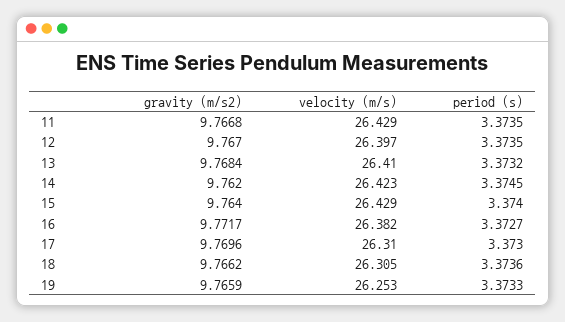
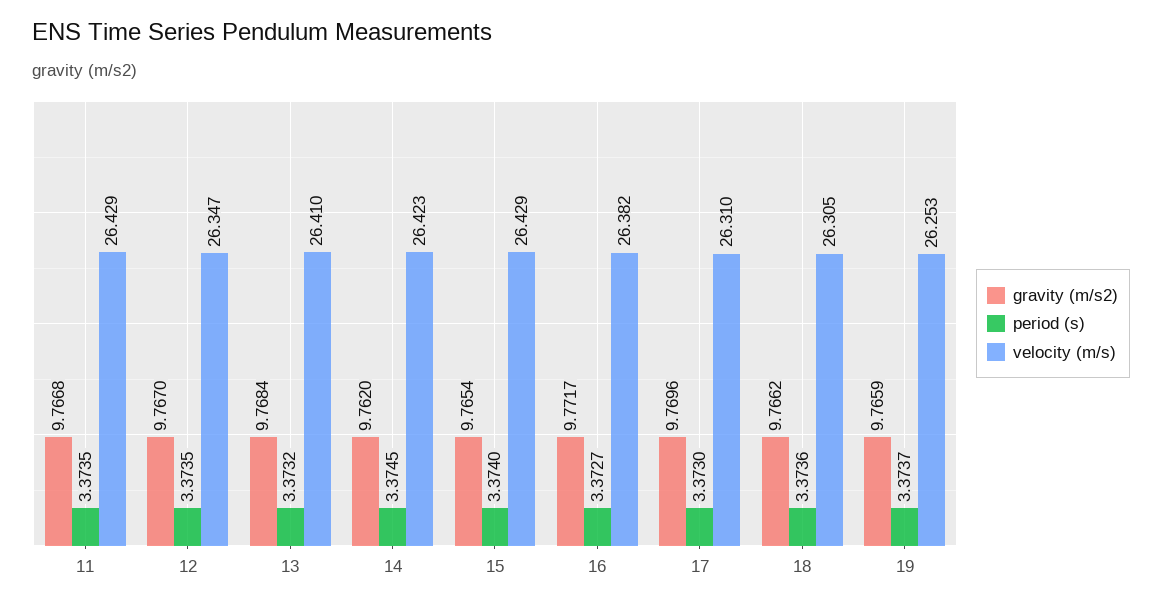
  {
    "gravity (m/s2)": {
      "11": 9.7668,
      "12": 9.767,
      "13": 9.7684,
      "14": 9.762,
-     "15": 9.764,
+     "15": 9.7654,
      "16": 9.7717,
      "17": 9.7696,
      "18": 9.7662,
      "19": 9.7659
    },
    "velocity (m/s)": {
      "11": 26.429,
-     "12": 26.397,
+     "12": 26.347,
      "13": 26.41,
      "14": 26.423,
      "15": 26.429,
      "16": 26.382,
      "17": 26.31,
      "18": 26.305,
      "19": 26.253
    },
    "period (s)": {
      "11": 3.3735,
      "12": 3.3735,
      "13": 3.3732,
      "14": 3.3745,
      "15": 3.374,
      "16": 3.3727,
      "17": 3.373,
      "18": 3.3736,
-     "19": 3.3733
+     "19": 3.3737
    }
  }

